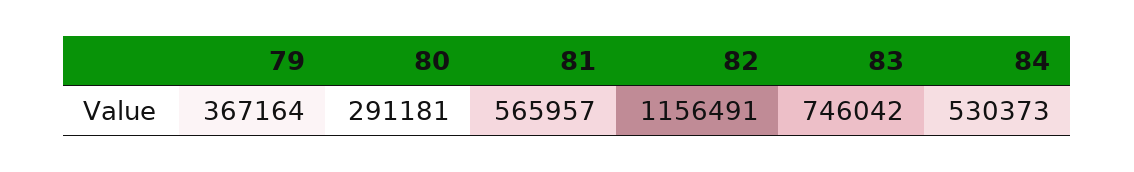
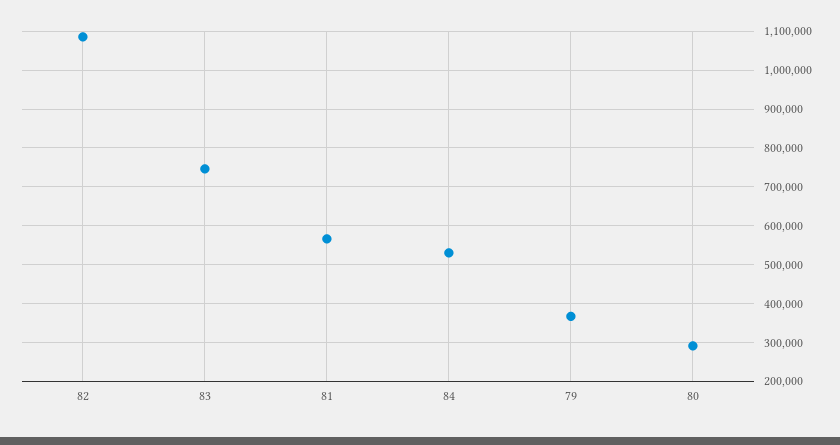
  {
    "79": 367164,
    "80": 291181,
    "81": 565957,
-   "82": 1156491,
+   "82": 1080000,
    "83": 746042,
    "84": 530373
  }

